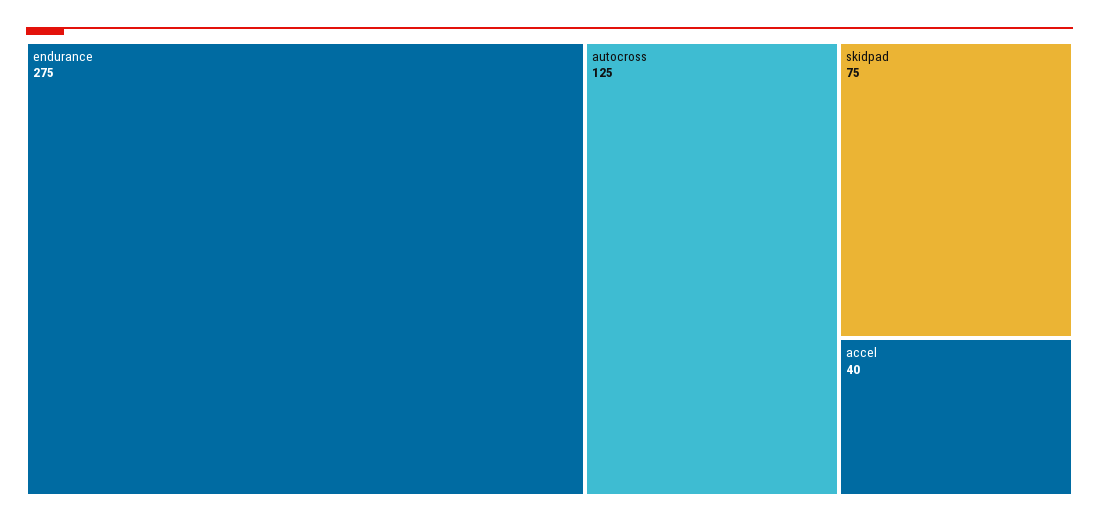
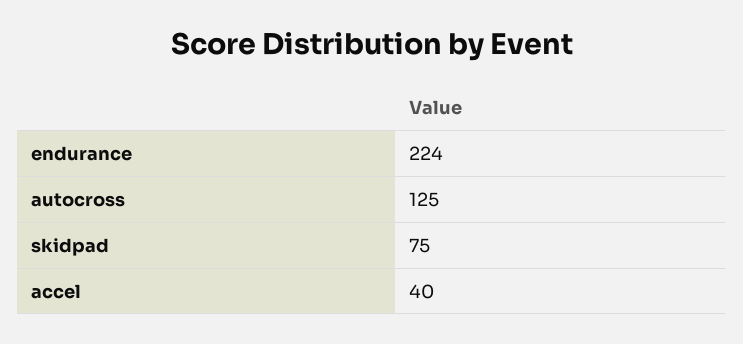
  {
-   "endurance": 275,
+   "endurance": 224,
    "autocross": 125,
    "skidpad": 75,
    "accel": 40
  }

